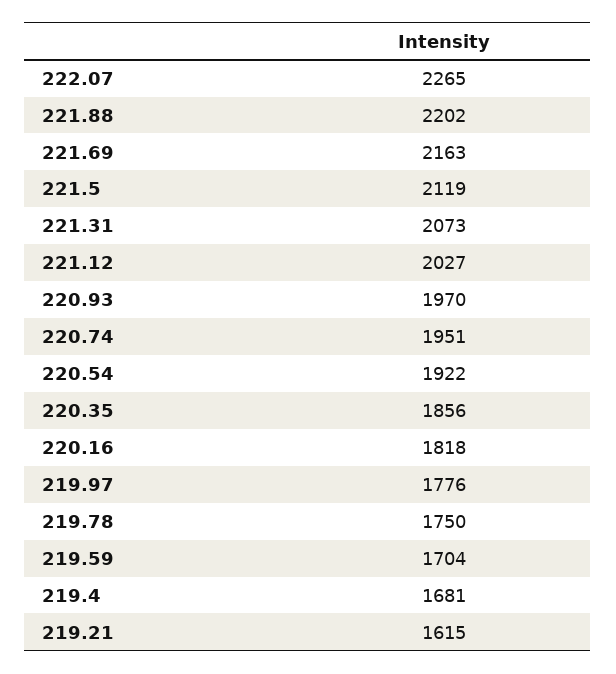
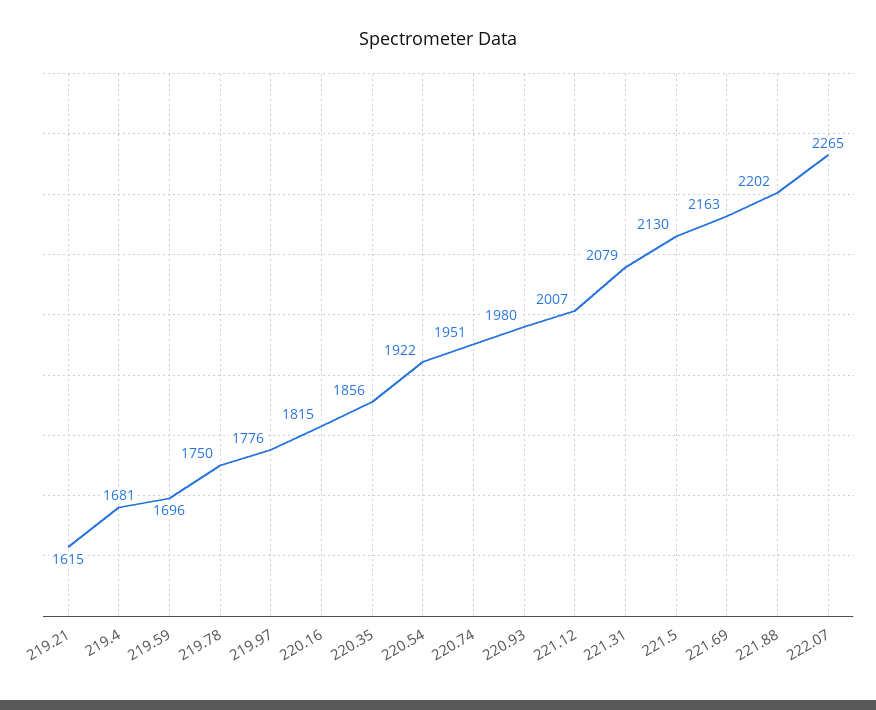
  {
    "222.07": 2265,
    "221.88": 2202,
    "221.69": 2163,
-   "221.5": 2119,
+   "221.5": 2130,
-   "221.31": 2073,
+   "221.31": 2079,
-   "221.12": 2027,
+   "221.12": 2007,
-   "220.93": 1970,
+   "220.93": 1980,
    "220.74": 1951,
    "220.54": 1922,
    "220.35": 1856,
-   "220.16": 1818,
+   "220.16": 1815,
    "219.97": 1776,
    "219.78": 1750,
-   "219.59": 1704,
+   "219.59": 1696,
    "219.4": 1681,
    "219.21": 1615
  }

